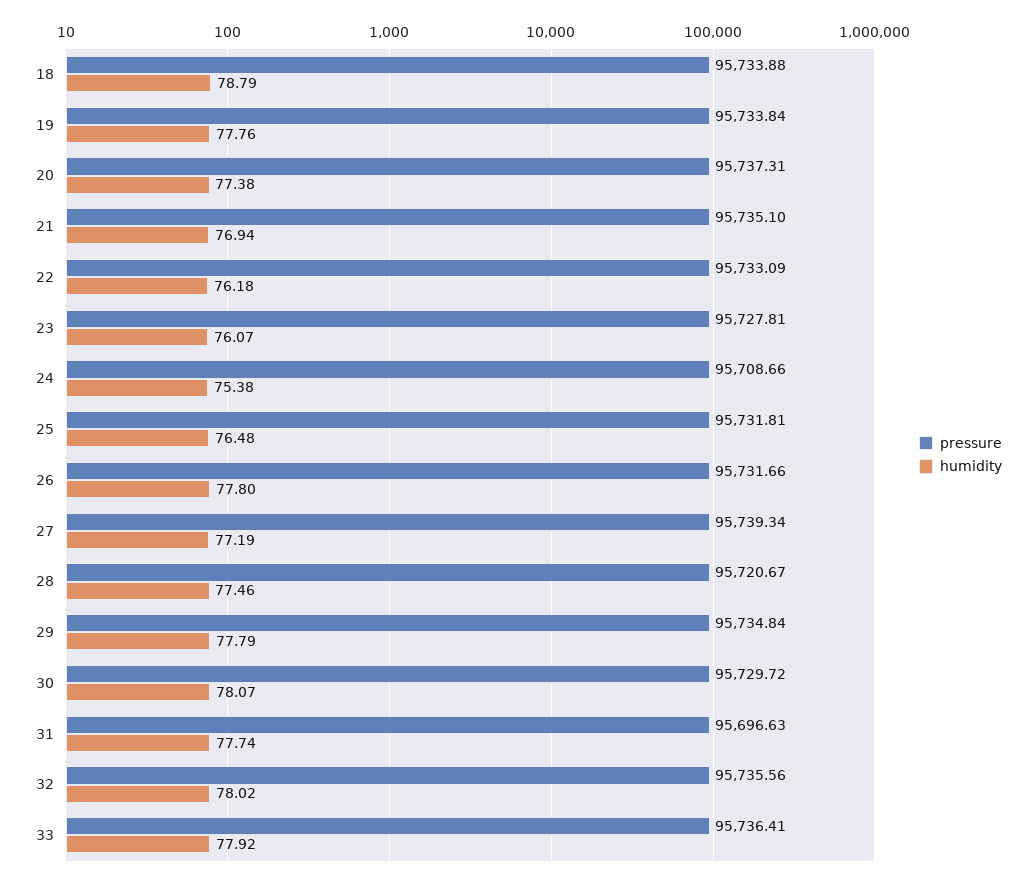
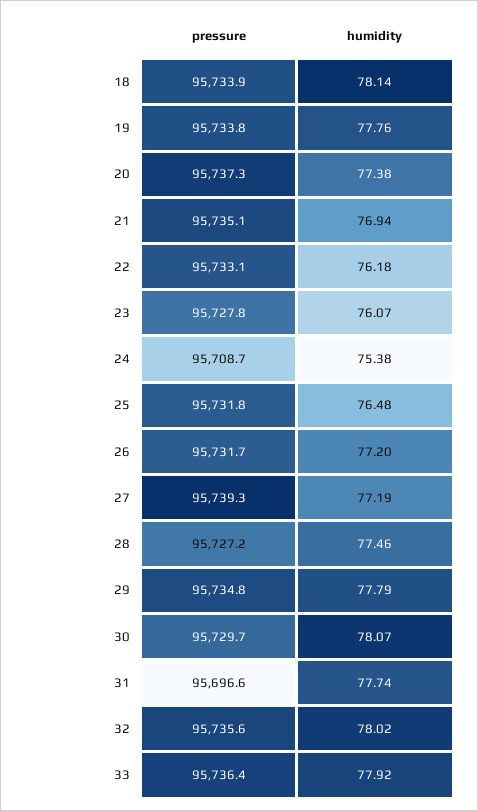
  {
    "pressure": {
      "18": 95733.88,
      "19": 95733.84,
      "20": 95737.31,
      "21": 95735.1,
      "22": 95733.09,
      "23": 95727.81,
      "24": 95708.66,
      "25": 95731.81,
      "26": 95731.66,
      "27": 95739.34,
-     "28": 95720.67,
+     "28": 95727.2,
      "29": 95734.84,
      "30": 95729.72,
      "31": 95696.63,
      "32": 95735.56,
      "33": 95736.41
    },
    "humidity": {
-     "18": 78.79,
+     "18": 78.14,
      "19": 77.76,
      "20": 77.38,
      "21": 76.94,
      "22": 76.18,
      "23": 76.07,
      "24": 75.38,
      "25": 76.48,
-     "26": 77.8,
+     "26": 77.2,
      "27": 77.19,
      "28": 77.46,
      "29": 77.79,
      "30": 78.07,
      "31": 77.74,
      "32": 78.02,
      "33": 77.92
    }
  }

